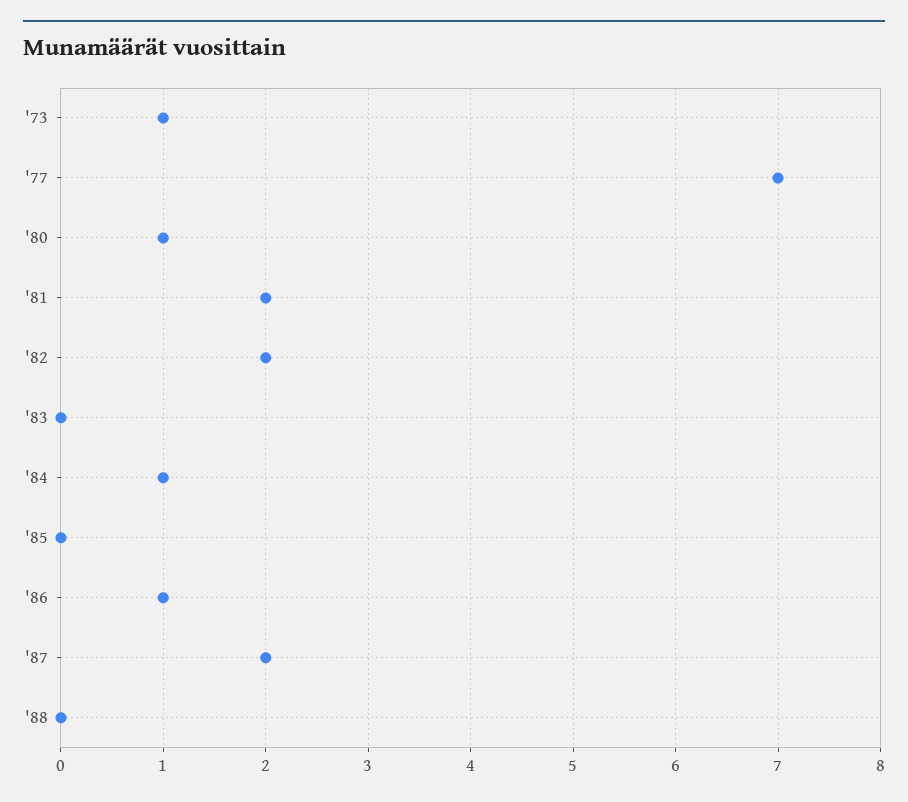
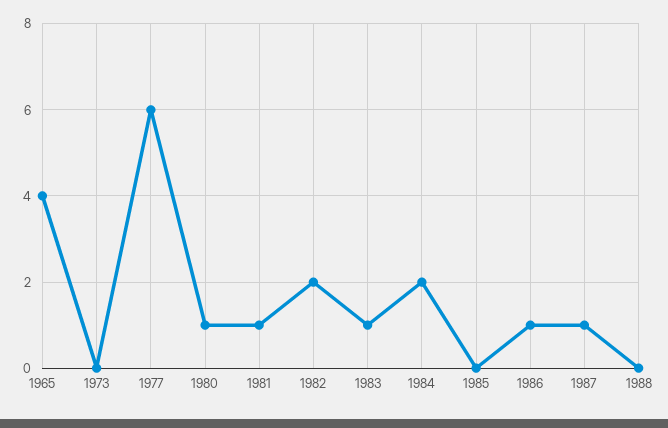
  {
-   "'73": 1,
+   "'73": 0,
-   "'77": 7,
+   "'77": 6,
    "'80": 1,
-   "'81": 2,
+   "'81": 1,
    "'82": 2,
-   "'83": 0,
+   "'83": 1,
-   "'84": 1,
+   "'84": 2,
    "'85": 0,
    "'86": 1,
-   "'87": 2,
+   "'87": 1,
-   "'88": 0
+   "'88": 0,
+   "1965": 4
  }

